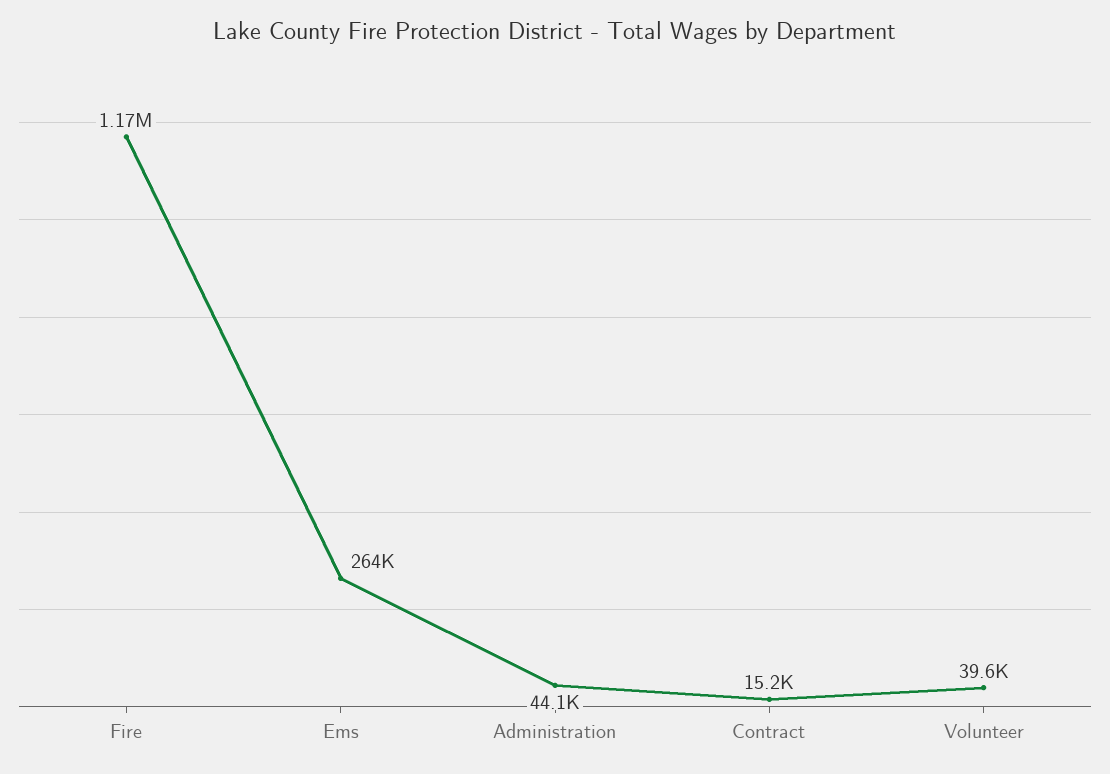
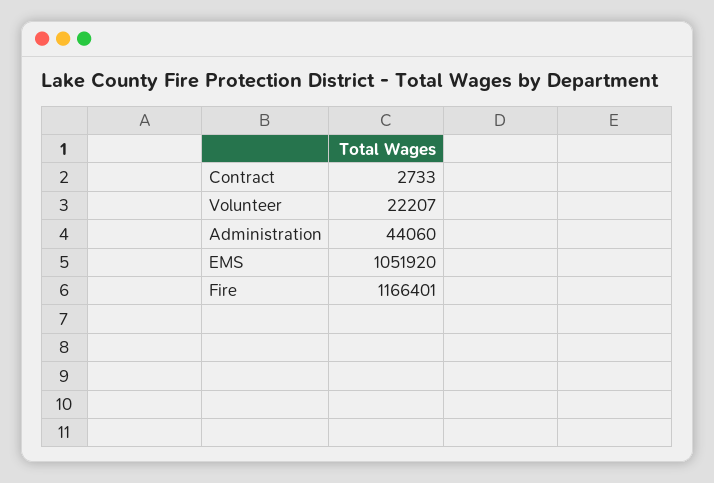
  {
    "Fire": 1166401,
-   "Ems": 264000,
+   "Ems": 1051920,
    "Administration": 44060,
-   "Contract": 15200,
+   "Contract": 2733,
-   "Volunteer": 39600
+   "Volunteer": 22207
  }

